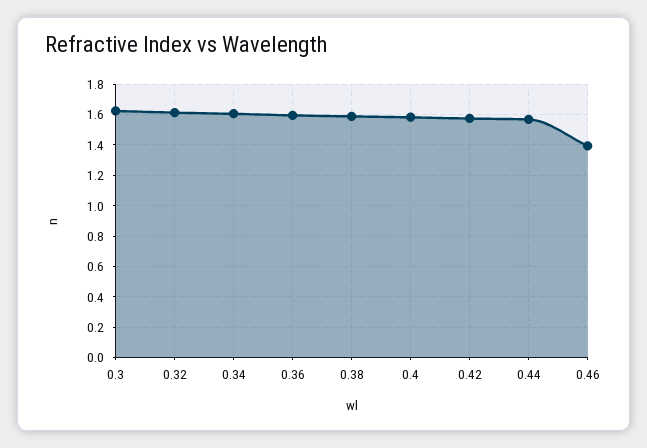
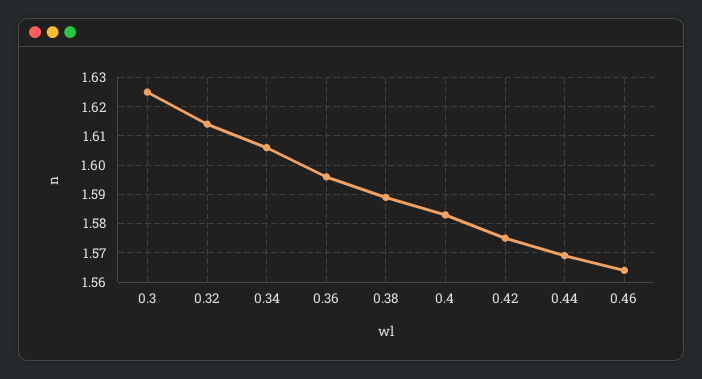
  {
    "0.3": 1.625,
    "0.32": 1.615,
    "0.34": 1.605,
    "0.36": 1.595,
    "0.38": 1.59,
    "0.4": 1.585,
    "0.42": 1.575,
    "0.44": 1.57,
-   "0.46": 1.4
+   "0.46": 1.565
  }

